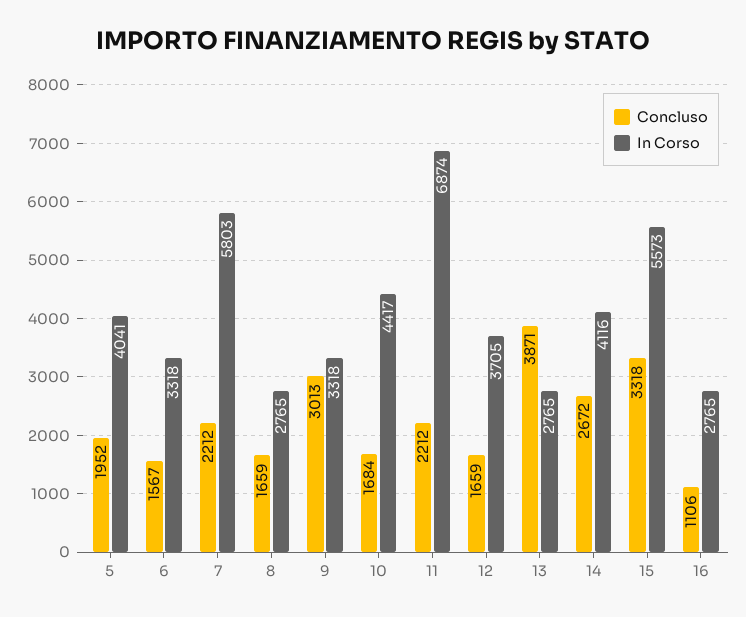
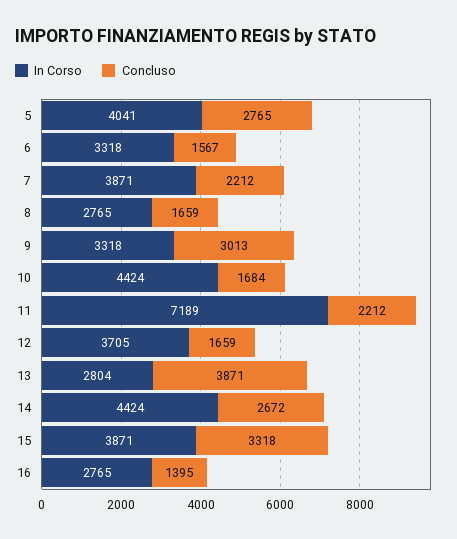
  {
    "Concluso": {
-     "5": 1952,
+     "5": 2765,
      "6": 1567,
      "7": 2212,
      "8": 1659,
      "9": 3013,
      "10": 1684,
      "11": 2212,
      "12": 1659,
      "13": 3871,
      "14": 2672,
      "15": 3318,
-     "16": 1106
+     "16": 1395
    },
    "In Corso": {
      "5": 4041,
      "6": 3318,
-     "7": 5803,
+     "7": 3871,
      "8": 2765,
      "9": 3318,
-     "10": 4417,
+     "10": 4424,
-     "11": 6874,
+     "11": 7189,
      "12": 3705,
-     "13": 2765,
+     "13": 2804,
-     "14": 4116,
+     "14": 4424,
-     "15": 5573,
+     "15": 3871,
      "16": 2765
    }
  }

